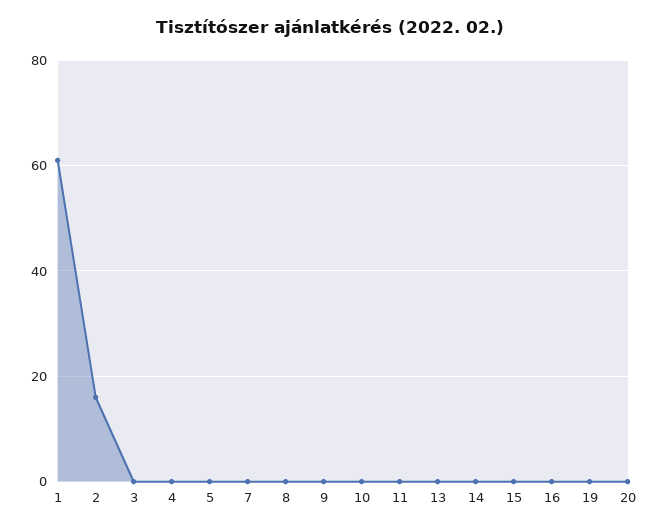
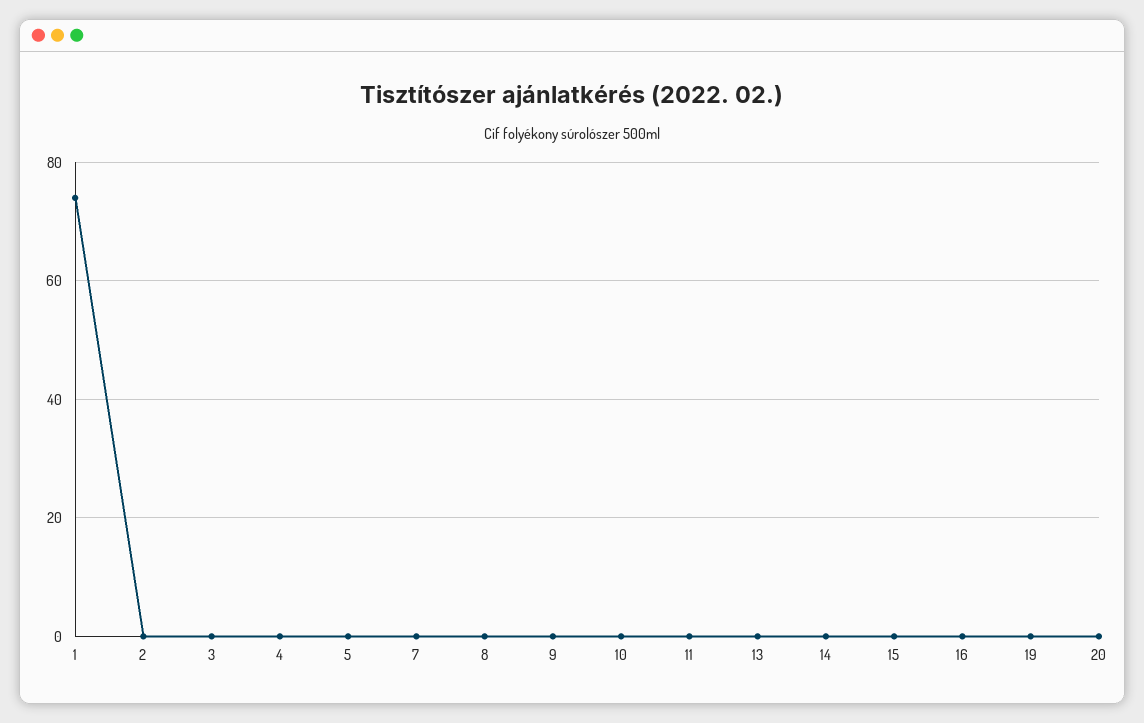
  {
-   "1": 60,
+   "1": 75,
-   "2": 15,
+   "2": 0,
    "3": 0,
    "4": 0,
    "5": 0,
    "7": 0,
    "8": 0,
    "9": 0,
    "10": 0,
    "11": 0,
    "13": 0,
    "14": 0,
    "15": 0,
    "16": 0,
    "19": 0,
    "20": 0
  }

